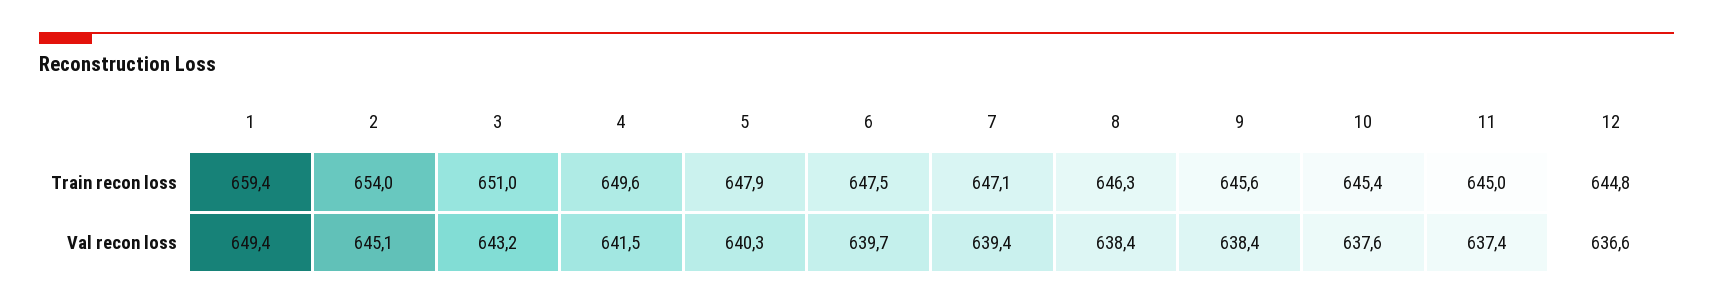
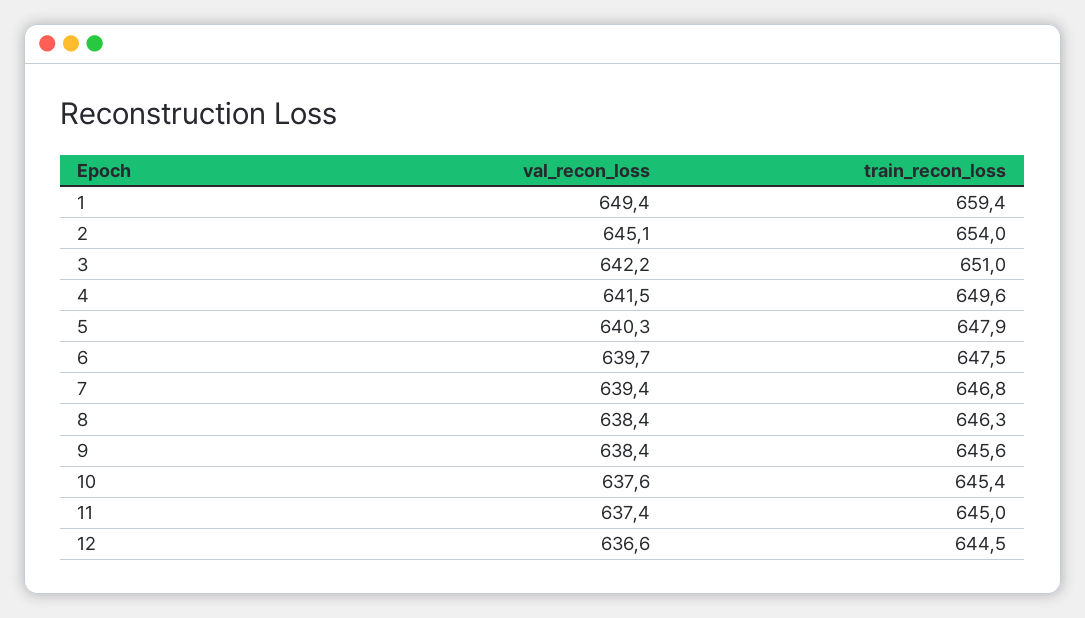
  {
    "1": {
      "Train recon loss": 659.4,
      "Val recon loss": 649.4
    },
    "2": {
      "Train recon loss": 654,
      "Val recon loss": 645.1
    },
    "3": {
      "Train recon loss": 651,
-     "Val recon loss": 643.2
+     "Val recon loss": 642.2
    },
    "4": {
      "Train recon loss": 649.6,
      "Val recon loss": 641.5
    },
    "5": {
      "Train recon loss": 647.9,
      "Val recon loss": 640.3
    },
    "6": {
      "Train recon loss": 647.5,
      "Val recon loss": 639.7
    },
    "7": {
-     "Train recon loss": 647.1,
+     "Train recon loss": 646.8,
      "Val recon loss": 639.4
    },
    "8": {
      "Train recon loss": 646.3,
      "Val recon loss": 638.4
    },
    "9": {
      "Train recon loss": 645.6,
      "Val recon loss": 638.4
    },
    "10": {
      "Train recon loss": 645.4,
      "Val recon loss": 637.6
    },
    "11": {
      "Train recon loss": 645,
      "Val recon loss": 637.4
    },
    "12": {
-     "Train recon loss": 644.8,
+     "Train recon loss": 644.5,
      "Val recon loss": 636.6
    }
  }

